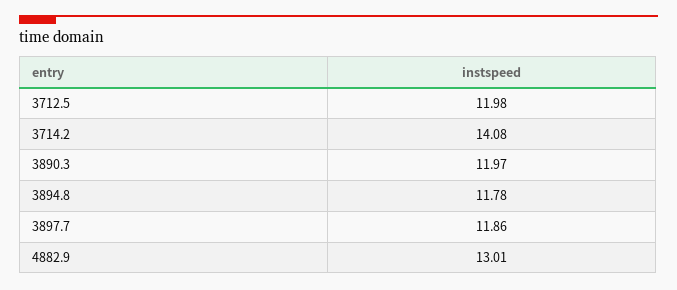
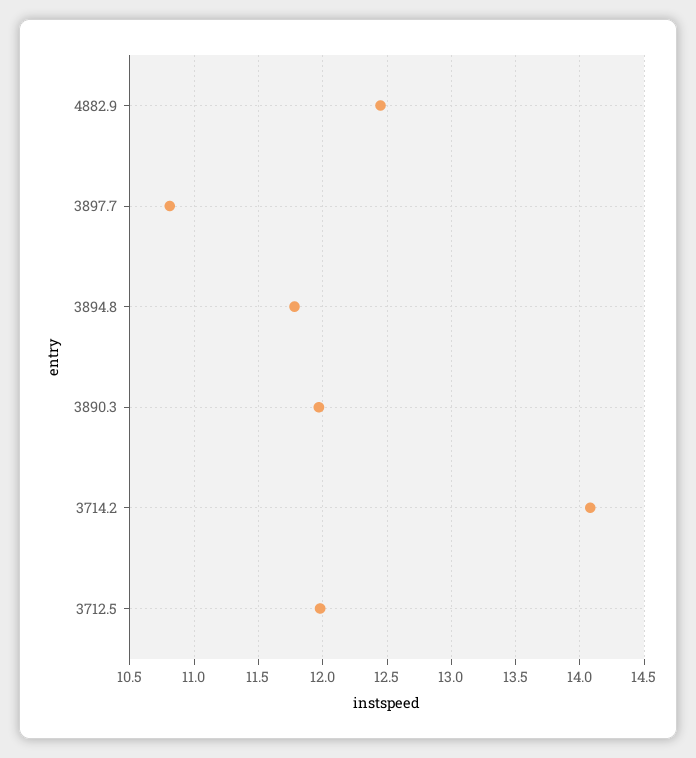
  {
    "3712.5": 11.98,
    "3714.2": 14.08,
    "3890.3": 11.97,
    "3894.8": 11.78,
-   "3897.7": 11.86,
+   "3897.7": 10.8,
-   "4882.9": 13.01
+   "4882.9": 12.45
  }

